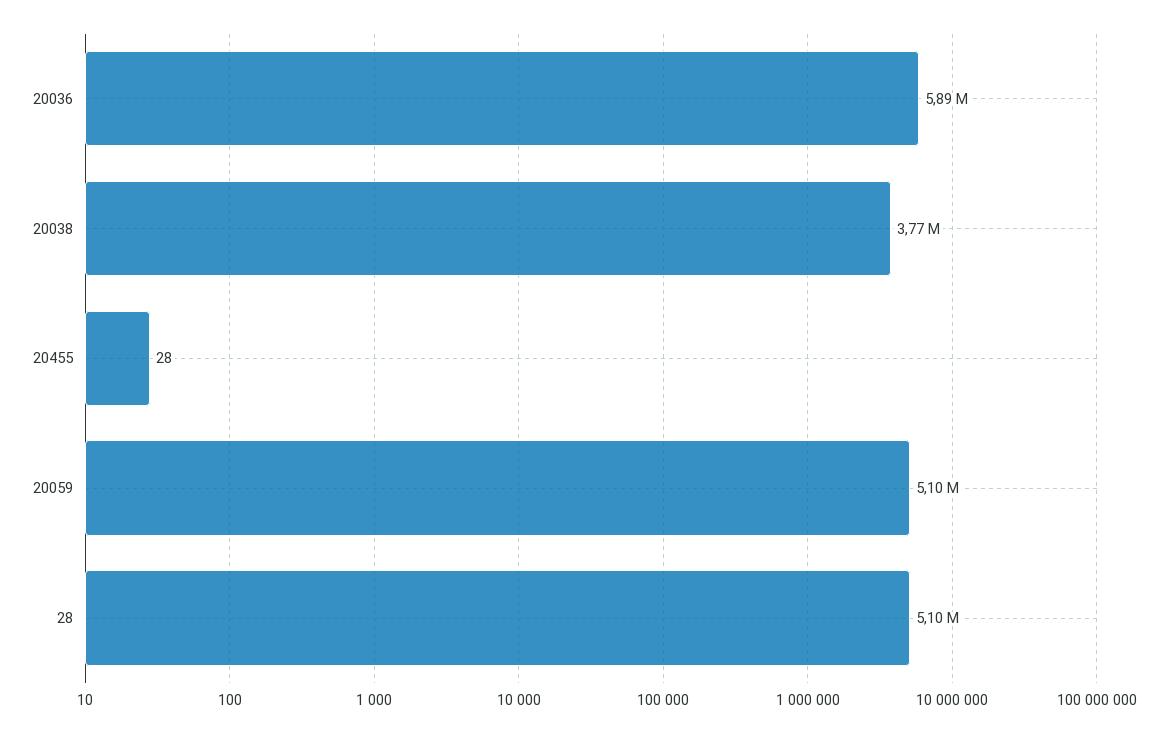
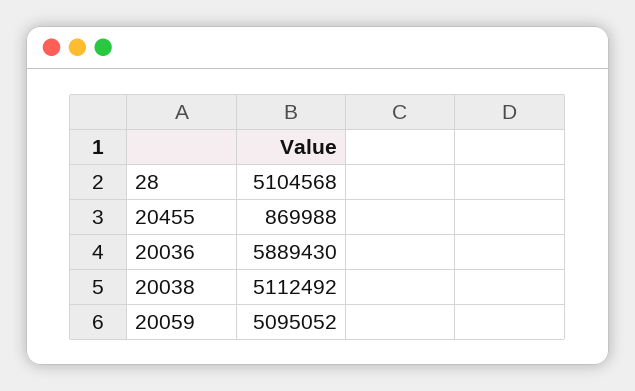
  {
    "20036": 5889430,
-   "20038": 3770000,
+   "20038": 5112492,
-   "20455": 28,
+   "20455": 869988,
    "20059": 5095052,
    "28": 5104568
  }

